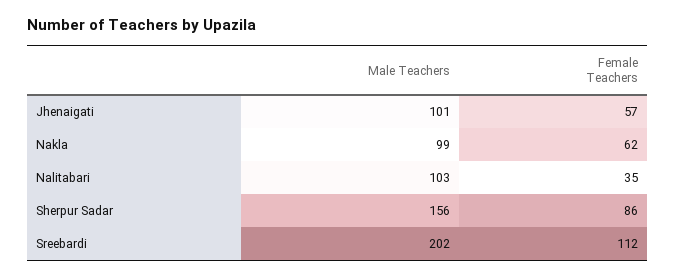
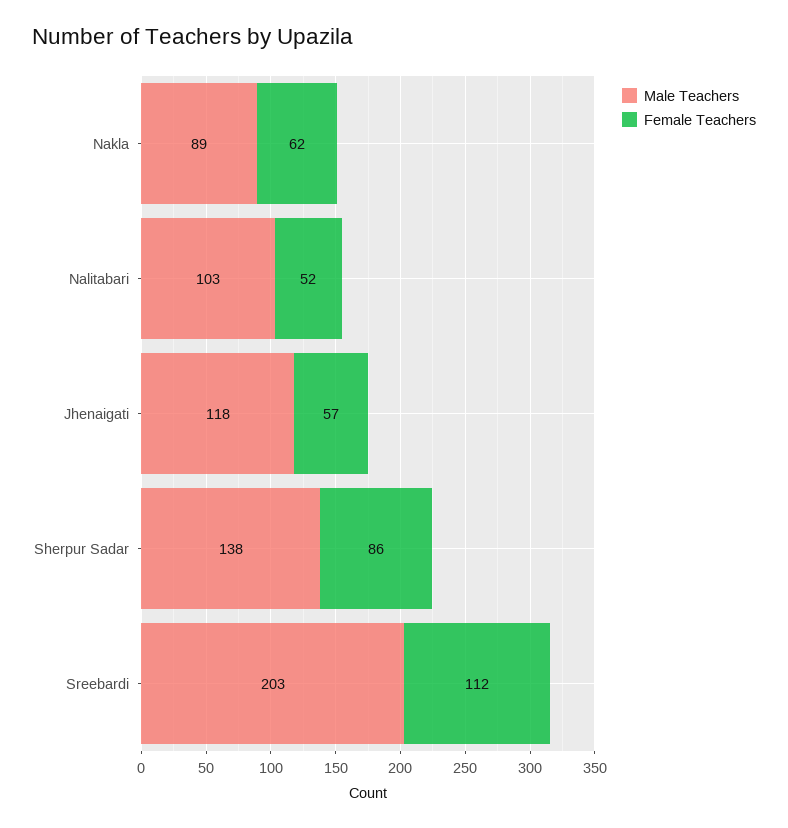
  {
    "Male Teachers": {
-     "Jhenaigati": 101,
+     "Jhenaigati": 118,
-     "Nakla": 99,
+     "Nakla": 89,
      "Nalitabari": 103,
-     "Sherpur Sadar": 156,
+     "Sherpur Sadar": 138,
-     "Sreebardi": 202
+     "Sreebardi": 203
    },
    "Female Teachers": {
      "Jhenaigati": 57,
      "Nakla": 62,
-     "Nalitabari": 35,
+     "Nalitabari": 52,
      "Sherpur Sadar": 86,
      "Sreebardi": 112
    }
  }

